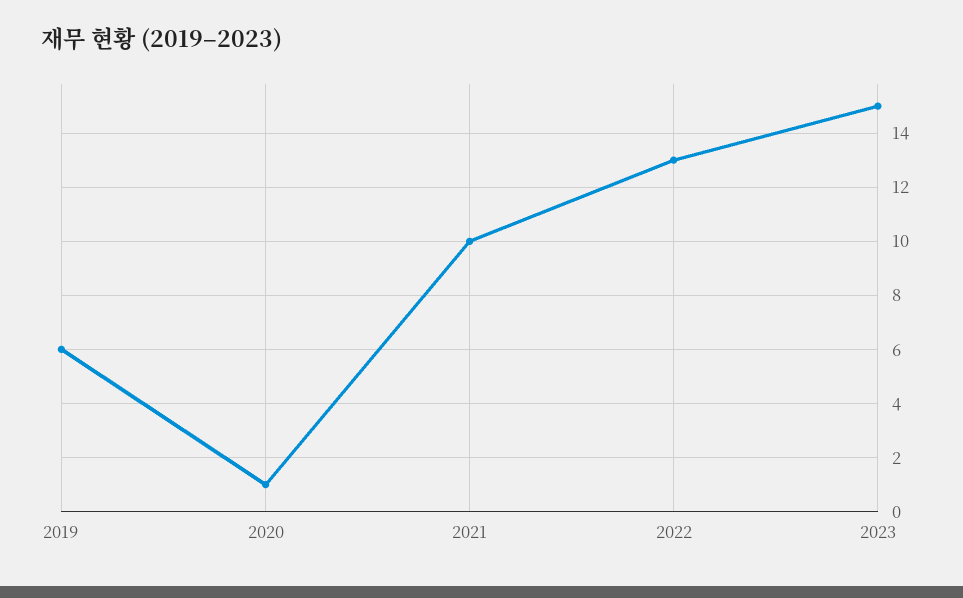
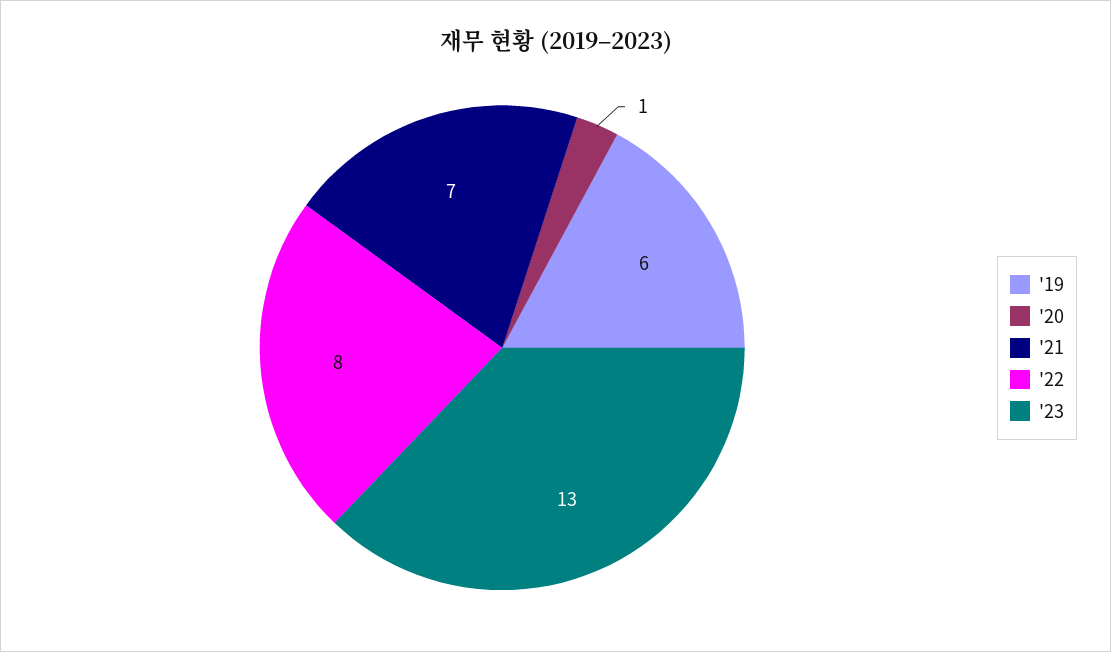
  {
    "2019": 6,
    "2020": 1,
-   "2021": 10,
+   "2021": 7,
-   "2022": 13,
+   "2022": 8,
-   "2023": 15
+   "2023": 13
  }

